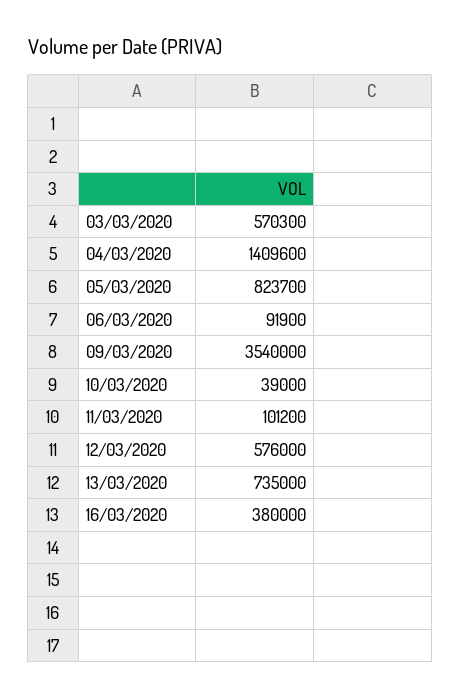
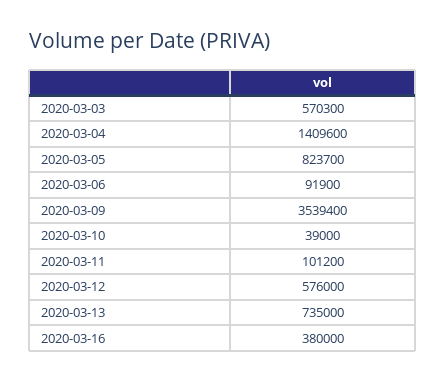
  {
    "03/03/2020": 570300,
    "04/03/2020": 1409600,
    "05/03/2020": 823700,
    "06/03/2020": 91900,
-   "09/03/2020": 3540000,
+   "09/03/2020": 3539400,
    "10/03/2020": 39000,
    "11/03/2020": 101200,
    "12/03/2020": 576000,
    "13/03/2020": 735000,
    "16/03/2020": 380000
  }

